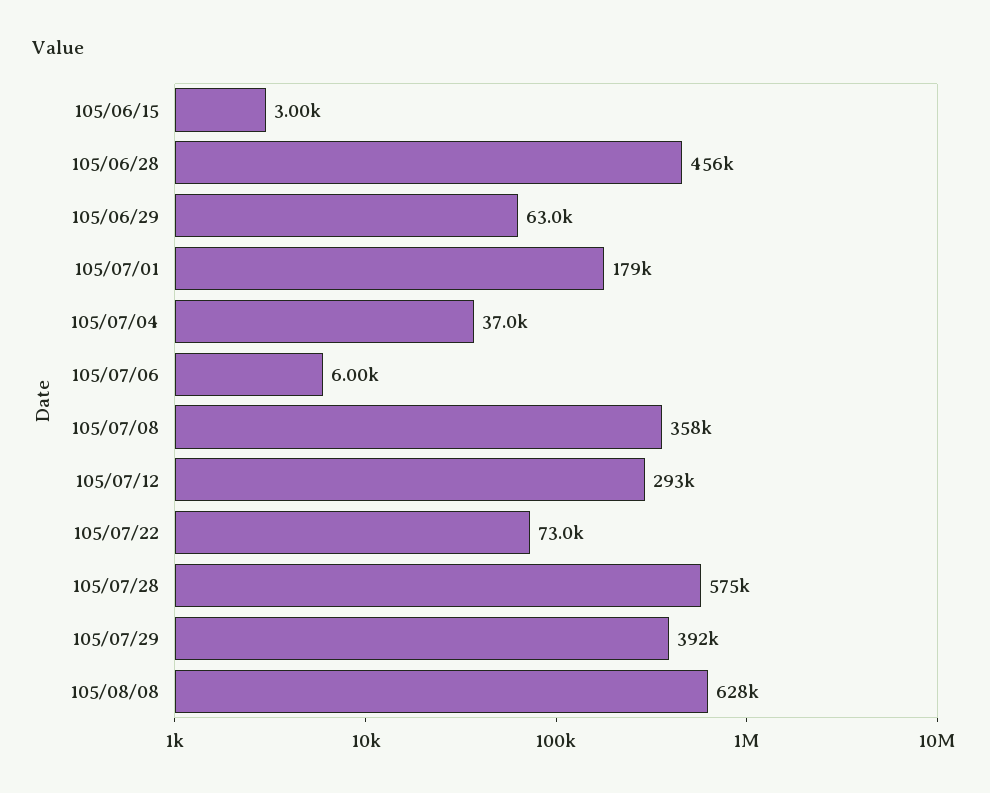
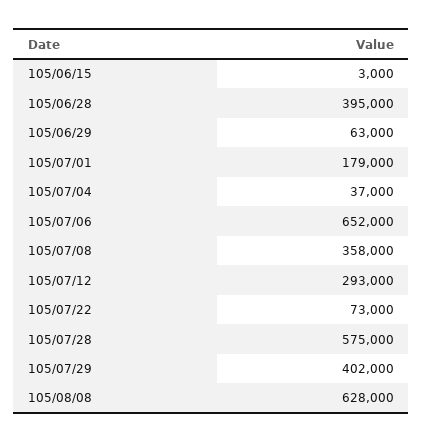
  {
    "105/06/15": 3000,
-   "105/06/28": 456000,
+   "105/06/28": 395000,
    "105/06/29": 63000,
    "105/07/01": 179000,
    "105/07/04": 37000,
-   "105/07/06": 6000,
+   "105/07/06": 652000,
    "105/07/08": 358000,
    "105/07/12": 293000,
    "105/07/22": 73000,
    "105/07/28": 575000,
-   "105/07/29": 392000,
+   "105/07/29": 402000,
    "105/08/08": 628000
  }

